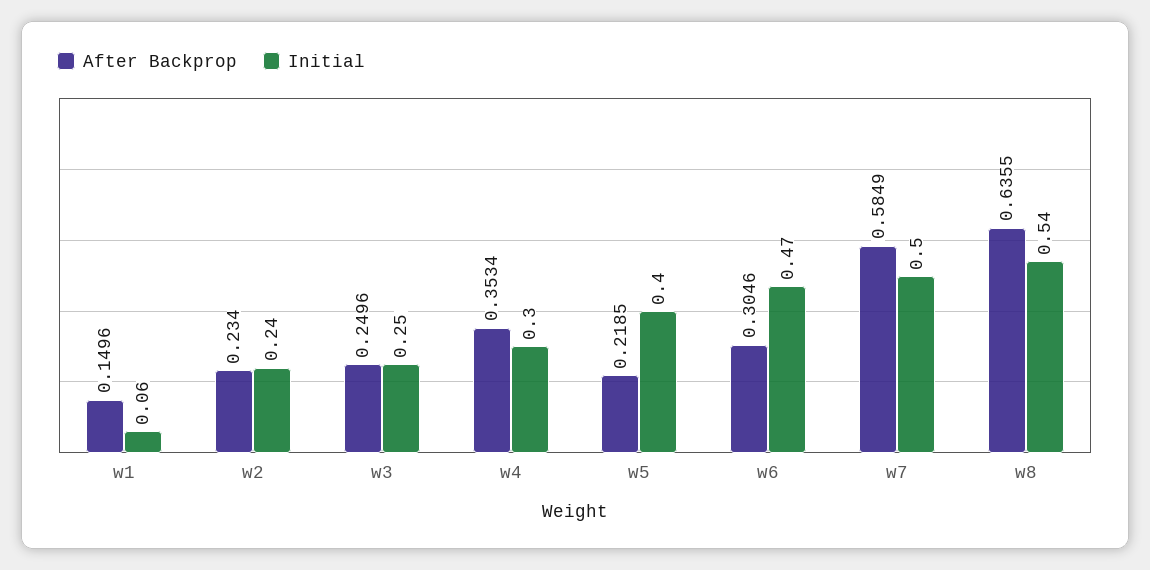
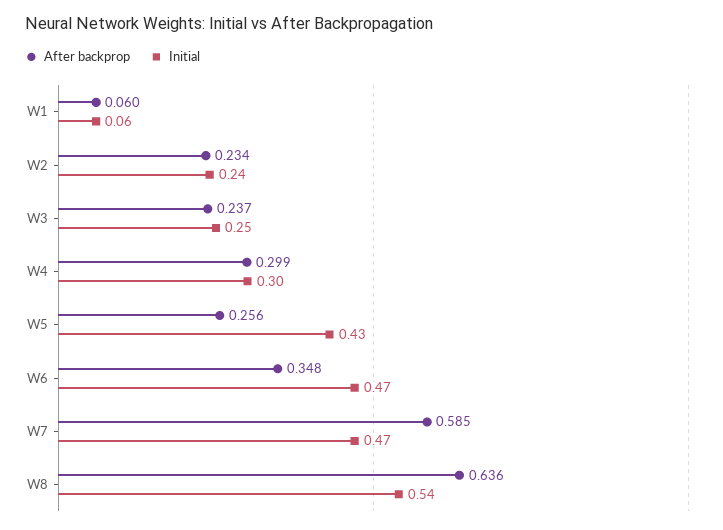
  {
    "After Backprop": {
-     "w1": 0.1496,
+     "w1": 0.06,
      "w2": 0.234,
-     "w3": 0.2496,
+     "w3": 0.237,
-     "w4": 0.3534,
+     "w4": 0.299,
-     "w5": 0.2185,
+     "w5": 0.256,
-     "w6": 0.3046,
+     "w6": 0.348,
      "w7": 0.5849,
      "w8": 0.6355
    },
    "Initial": {
      "w1": 0.06,
      "w2": 0.24,
      "w3": 0.25,
      "w4": 0.3,
-     "w5": 0.4,
+     "w5": 0.43,
      "w6": 0.47,
-     "w7": 0.5,
+     "w7": 0.47,
      "w8": 0.54
    }
  }

